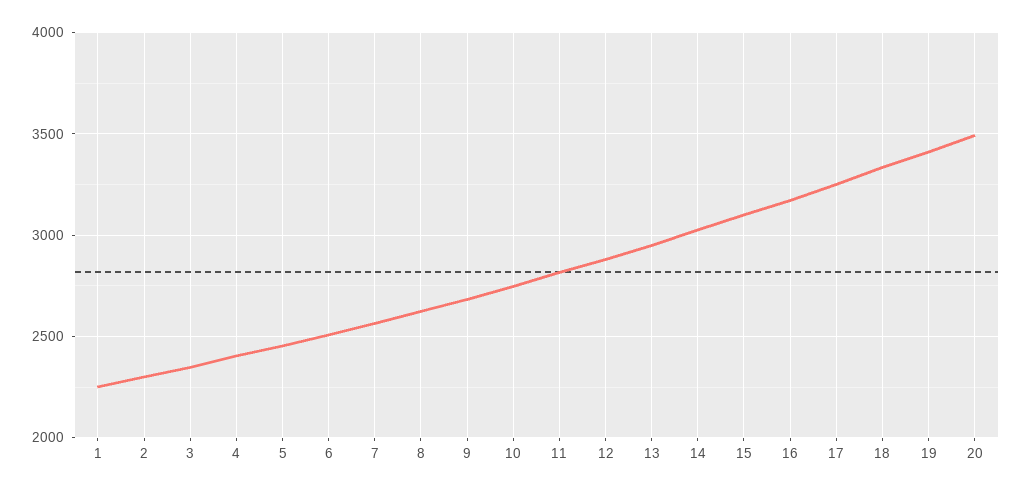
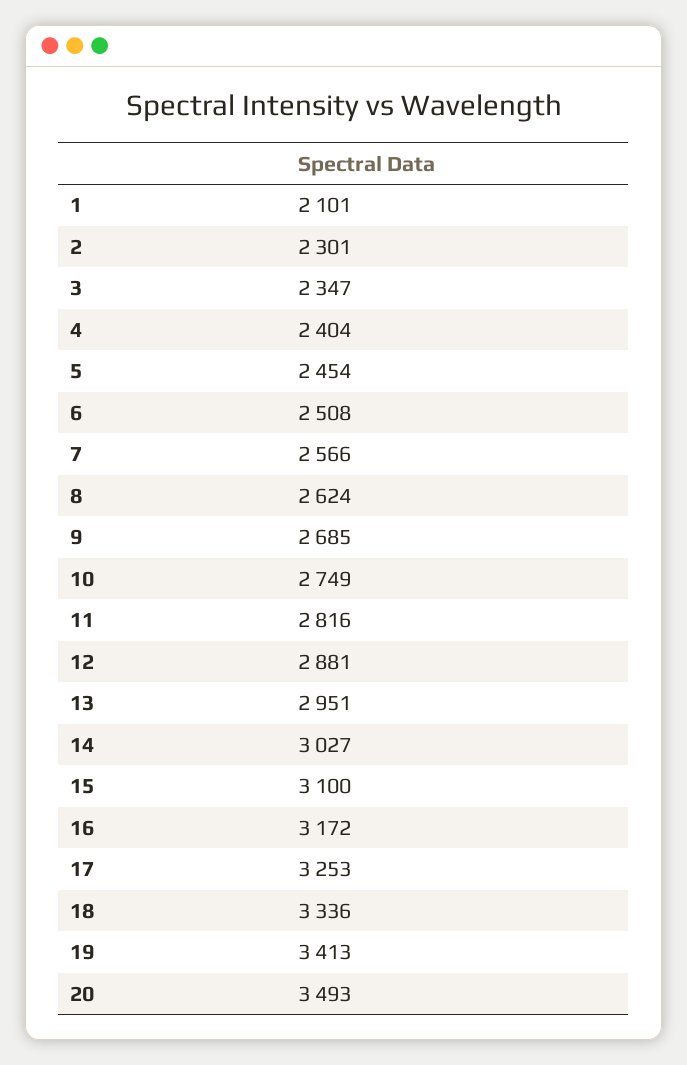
  {
-   "1": 2250,
+   "1": 2101,
    "2": 2301,
    "3": 2347,
    "4": 2404,
    "5": 2454,
    "6": 2508,
    "7": 2566,
    "8": 2624,
    "9": 2685,
    "10": 2749,
    "11": 2816,
    "12": 2881,
    "13": 2951,
    "14": 3027,
    "15": 3100,
    "16": 3172,
    "17": 3253,
    "18": 3336,
    "19": 3413,
    "20": 3493
  }

